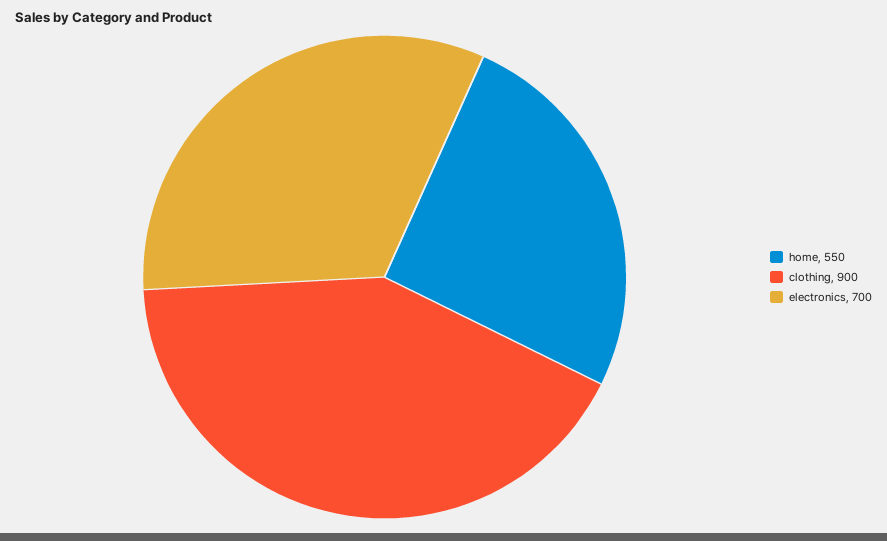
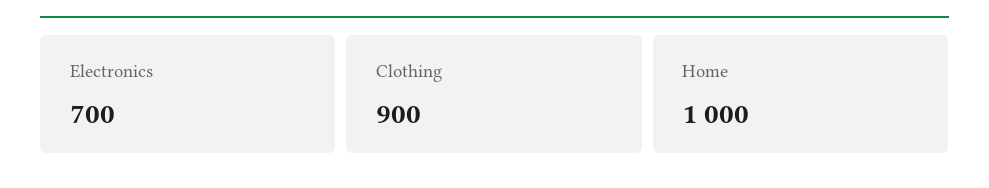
  {
-   "home": 550,
+   "home": 1000,
    "clothing": 900,
    "electronics": 700
  }

